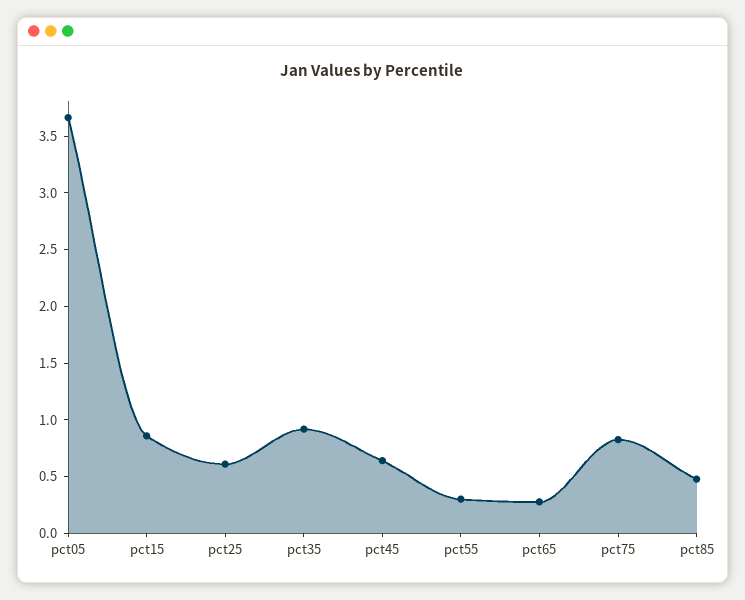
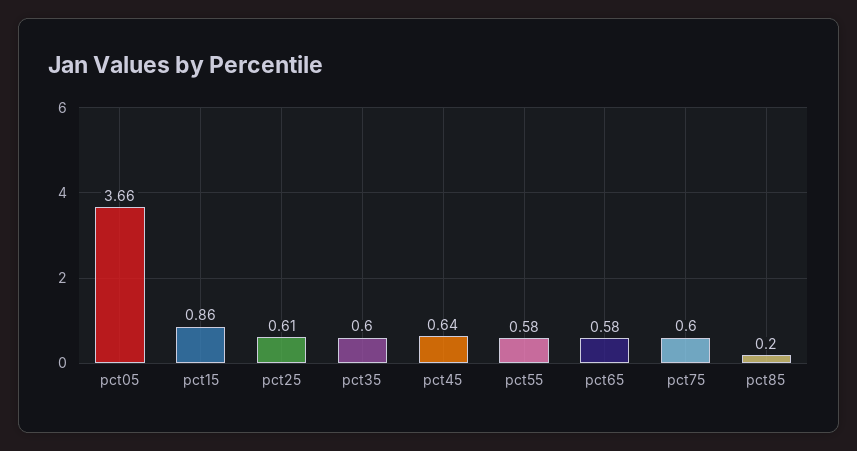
  {
    "pct05": 3.66,
    "pct15": 0.86,
    "pct25": 0.61,
-   "pct35": 0.9,
+   "pct35": 0.6,
    "pct45": 0.64,
-   "pct55": 0.3,
+   "pct55": 0.58,
-   "pct65": 0.3,
+   "pct65": 0.58,
-   "pct75": 0.8,
+   "pct75": 0.6,
-   "pct85": 0.5
+   "pct85": 0.2
  }

